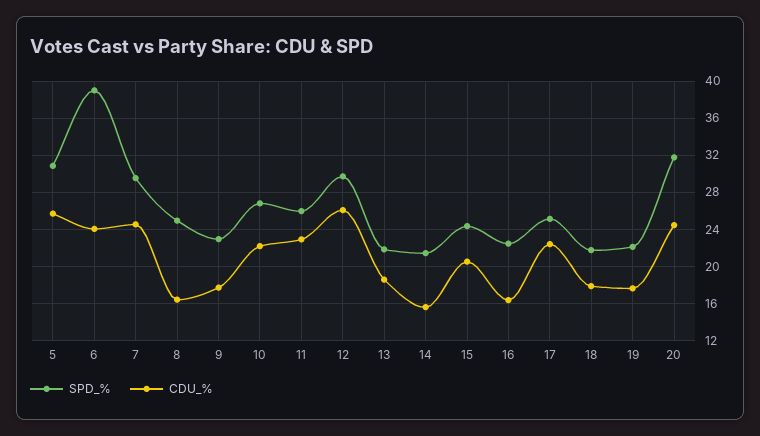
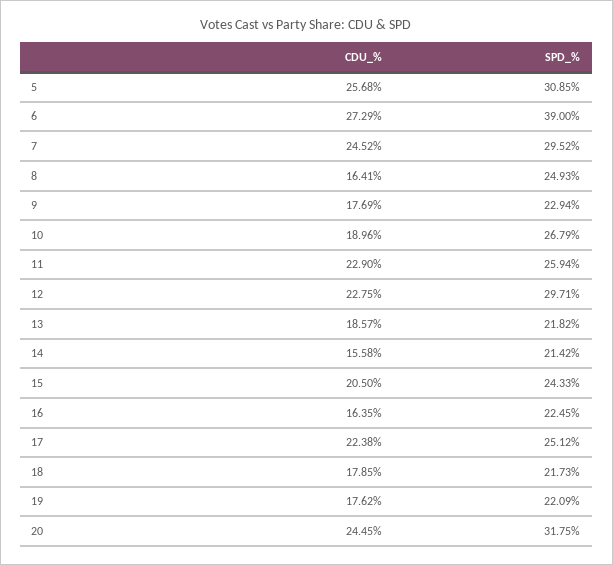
  {
    "SPD_%": {
      "5": 30.85,
      "6": 39,
      "7": 29.52,
      "8": 24.93,
      "9": 22.94,
      "10": 26.79,
      "11": 25.94,
      "12": 29.71,
      "13": 21.82,
      "14": 21.42,
      "15": 24.33,
      "16": 22.45,
      "17": 25.12,
      "18": 21.73,
      "19": 22.09,
      "20": 31.75
    },
    "CDU_%": {
      "5": 25.68,
-     "6": 24,
+     "6": 27.29,
      "7": 24.52,
      "8": 16.41,
      "9": 17.69,
-     "10": 22,
+     "10": 18.96,
      "11": 22.9,
-     "12": 26,
+     "12": 22.75,
      "13": 18.57,
      "14": 15.58,
      "15": 20.5,
      "16": 16.35,
      "17": 22.38,
      "18": 17.85,
      "19": 17.62,
      "20": 24.45
    }
  }

